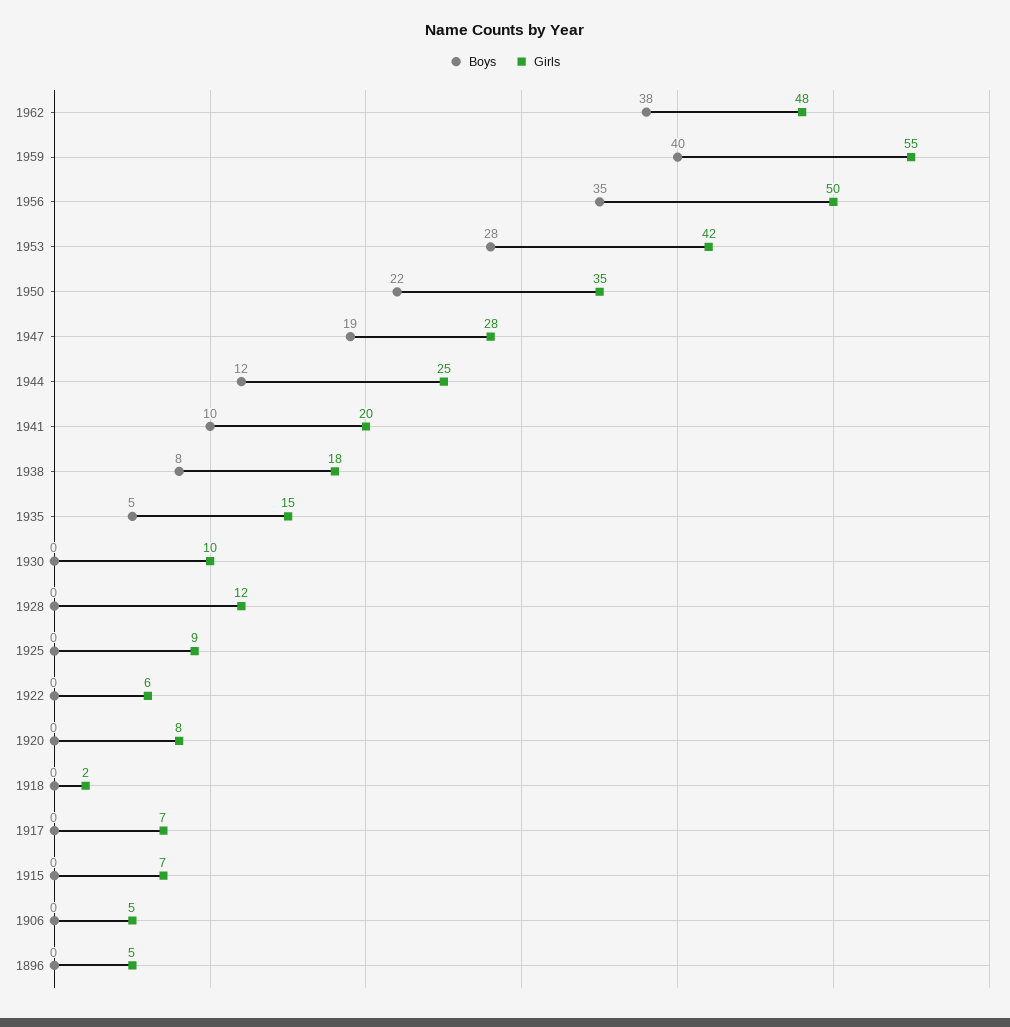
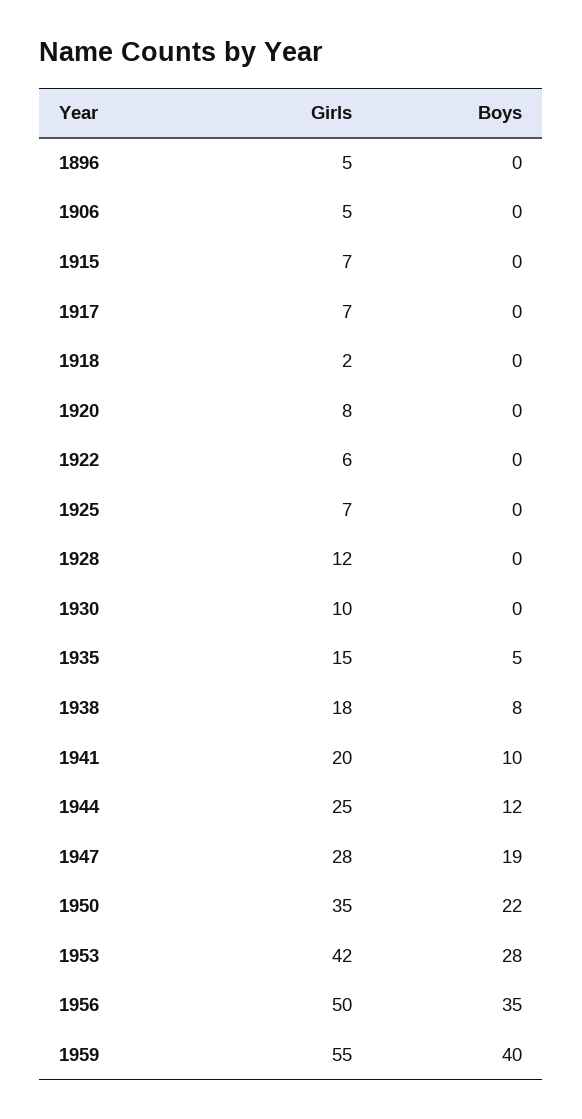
  {
    "Boys": {
-     "1962": 38,
      "1959": 40,
      "1956": 35,
      "1953": 28,
      "1950": 22,
      "1947": 19,
      "1944": 12,
      "1941": 10,
      "1938": 8,
      "1935": 5,
      "1930": 0,
      "1928": 0,
      "1925": 0,
      "1922": 0,
      "1920": 0,
      "1918": 0,
      "1917": 0,
      "1915": 0,
      "1906": 0,
      "1896": 0
    },
    "Girls": {
-     "1962": 48,
      "1959": 55,
      "1956": 50,
      "1953": 42,
      "1950": 35,
      "1947": 28,
      "1944": 25,
      "1941": 20,
      "1938": 18,
      "1935": 15,
      "1930": 10,
      "1928": 12,
-     "1925": 9,
+     "1925": 7,
      "1922": 6,
      "1920": 8,
      "1918": 2,
      "1917": 7,
      "1915": 7,
      "1906": 5,
      "1896": 5
    }
  }

